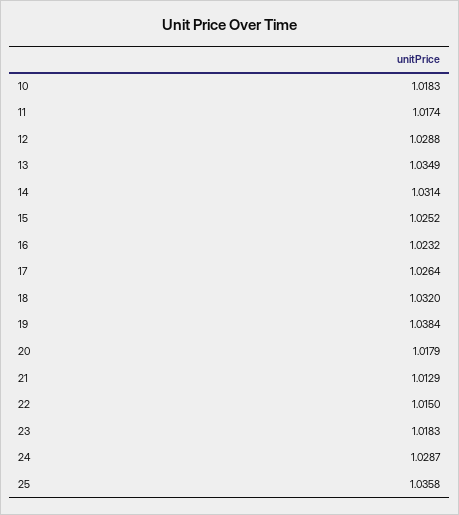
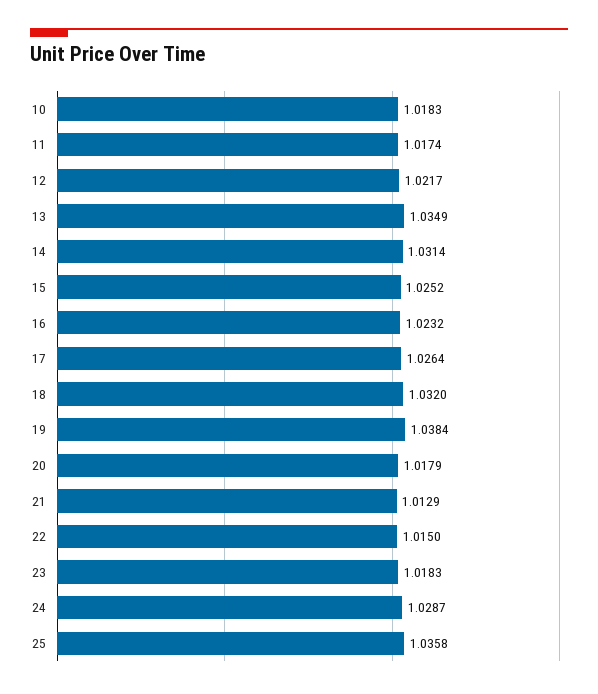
  {
    "10": 1.0183,
    "11": 1.0174,
-   "12": 1.0288,
+   "12": 1.0217,
    "13": 1.0349,
    "14": 1.0314,
    "15": 1.0252,
    "16": 1.0232,
    "17": 1.0264,
    "18": 1.032,
    "19": 1.0384,
    "20": 1.0179,
    "21": 1.0129,
    "22": 1.015,
    "23": 1.0183,
    "24": 1.0287,
    "25": 1.0358
  }

